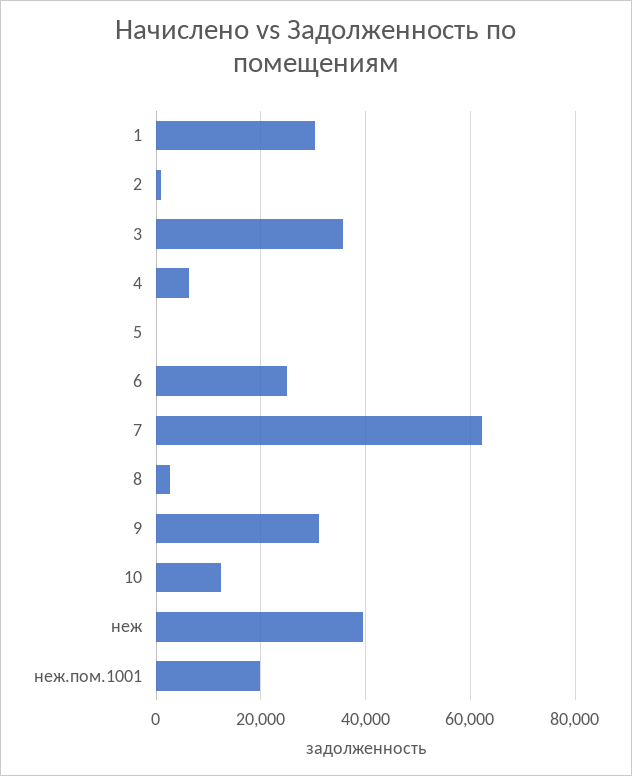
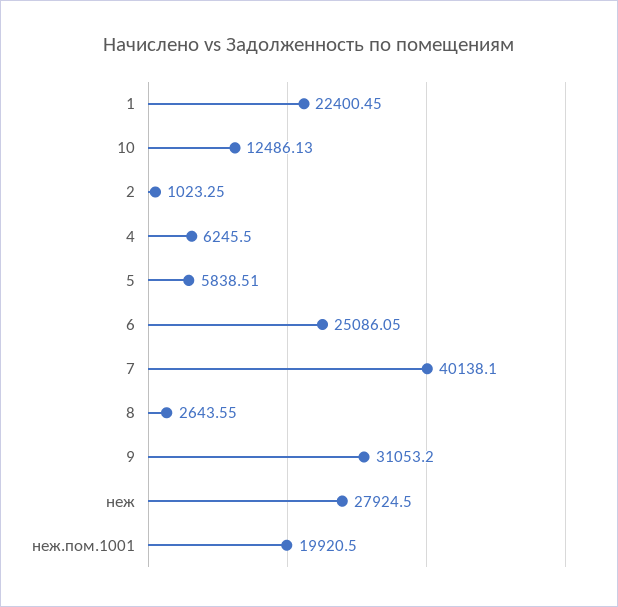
  {
-   "1": 30000,
+   "1": 22400.45,
    "2": 1023.25,
-   "3": 36000,
    "4": 6245.5,
-   "5": 0,
+   "5": 5838.51,
    "6": 25086.05,
-   "7": 62000,
+   "7": 40138.1,
    "8": 2643.55,
    "9": 31053.2,
    "10": 12486.13,
-   "неж": 40000,
+   "неж": 27924.5,
    "неж.пом.1001": 19920.5
  }

